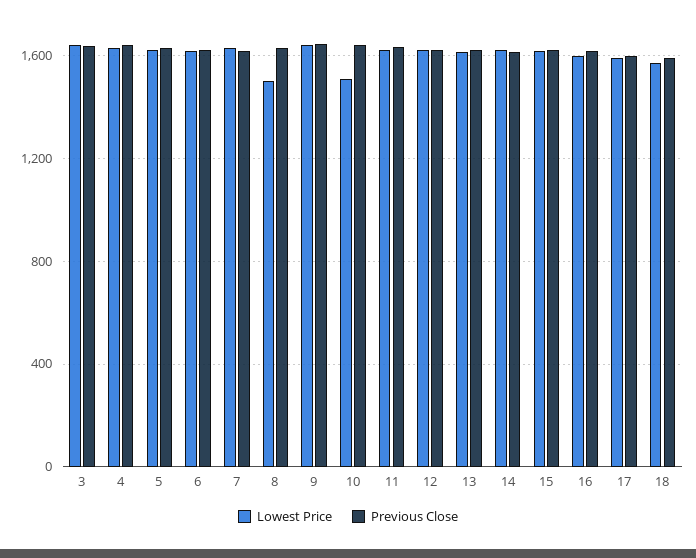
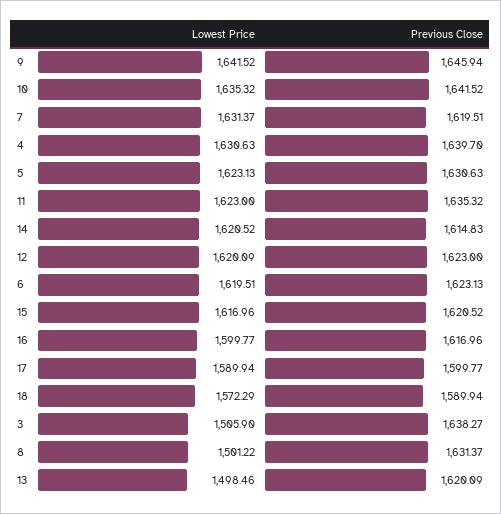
  {
    "Lowest Price": {
-     "3": 1650,
+     "3": 1505.9,
      "4": 1630.63,
      "5": 1623.13,
      "6": 1619.51,
      "7": 1631.37,
      "8": 1501.22,
      "9": 1641.52,
-     "10": 1500,
+     "10": 1635.32,
      "11": 1623,
      "12": 1620.09,
-     "13": 1600,
+     "13": 1498.46,
      "14": 1620.52,
      "15": 1616.96,
      "16": 1599.77,
      "17": 1589.94,
      "18": 1572.29
    },
    "Previous Close": {
      "3": 1638.27,
      "4": 1639.7,
      "5": 1630.63,
      "6": 1623.13,
      "7": 1619.51,
      "8": 1631.37,
      "9": 1645.94,
      "10": 1641.52,
      "11": 1635.32,
      "12": 1623,
      "13": 1620.09,
      "14": 1614.83,
      "15": 1620.52,
      "16": 1616.96,
      "17": 1599.77,
      "18": 1589.94
    }
  }

